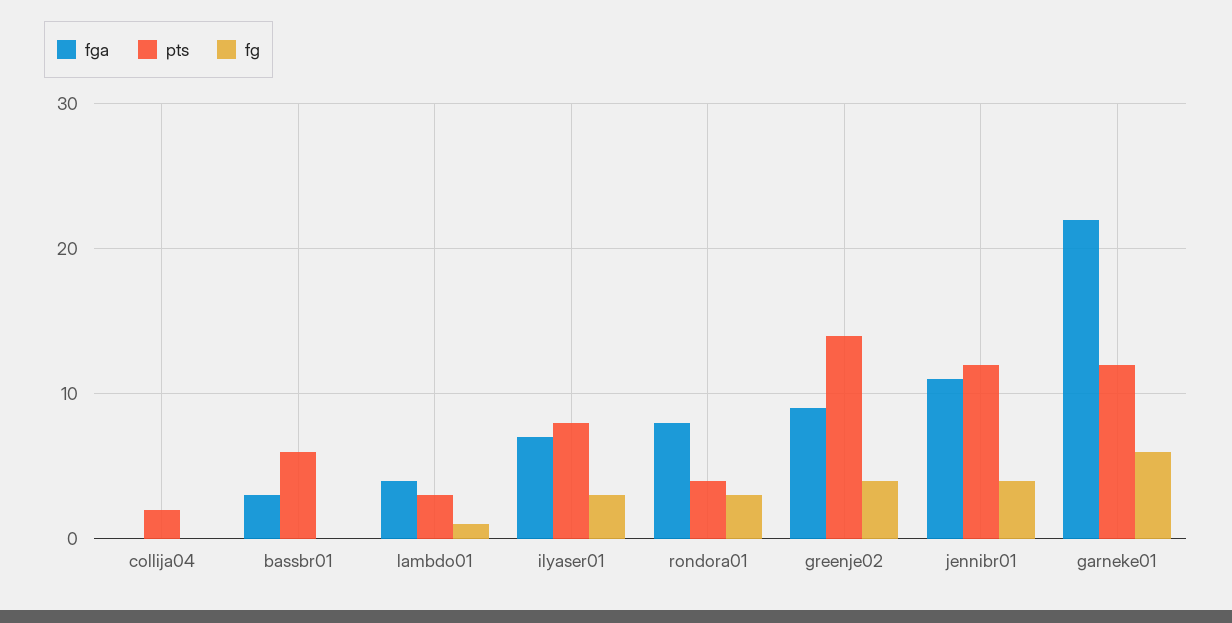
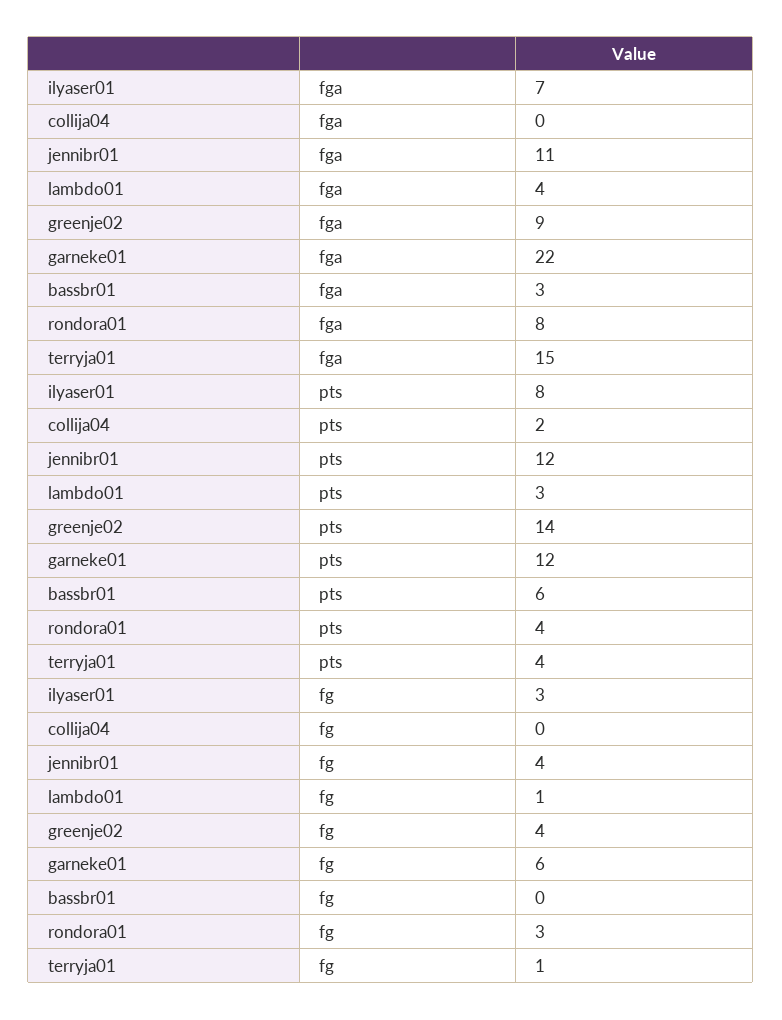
  {
    "fga": {
      "collija04": 0,
      "bassbr01": 3,
      "lambdo01": 4,
      "ilyaser01": 7,
      "rondora01": 8,
      "greenje02": 9,
      "jennibr01": 11,
-     "garneke01": 22
+     "garneke01": 22,
+     "terryja01": 15
    },
    "pts": {
      "collija04": 2,
      "bassbr01": 6,
      "lambdo01": 3,
      "ilyaser01": 8,
      "rondora01": 4,
      "greenje02": 14,
      "jennibr01": 12,
-     "garneke01": 12
+     "garneke01": 12,
+     "terryja01": 4
    },
    "fg": {
      "collija04": 0,
      "bassbr01": 0,
      "lambdo01": 1,
      "ilyaser01": 3,
      "rondora01": 3,
      "greenje02": 4,
      "jennibr01": 4,
-     "garneke01": 6
+     "garneke01": 6,
+     "terryja01": 1
    }
  }

